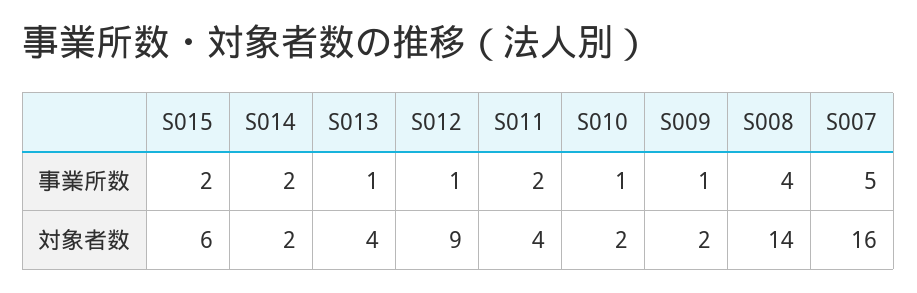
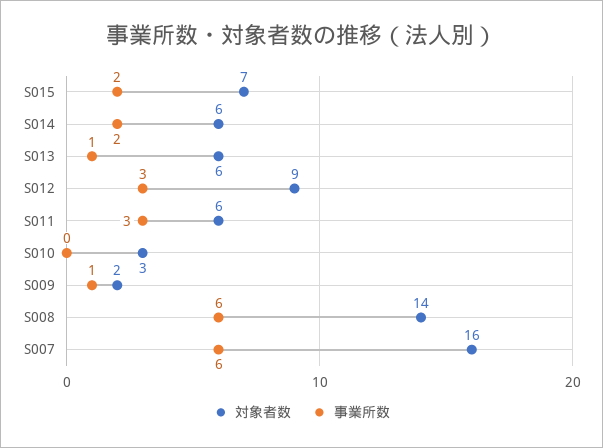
  {
    "事業所数": {
      "S015": 2,
      "S014": 2,
      "S013": 1,
-     "S012": 1,
+     "S012": 3,
-     "S011": 2,
+     "S011": 3,
-     "S010": 1,
+     "S010": 0,
      "S009": 1,
-     "S008": 4,
+     "S008": 6,
-     "S007": 5
+     "S007": 6
    },
    "対象者数": {
-     "S015": 6,
+     "S015": 7,
-     "S014": 2,
+     "S014": 6,
-     "S013": 4,
+     "S013": 6,
      "S012": 9,
-     "S011": 4,
+     "S011": 6,
-     "S010": 2,
+     "S010": 3,
      "S009": 2,
      "S008": 14,
      "S007": 16
    }
  }

